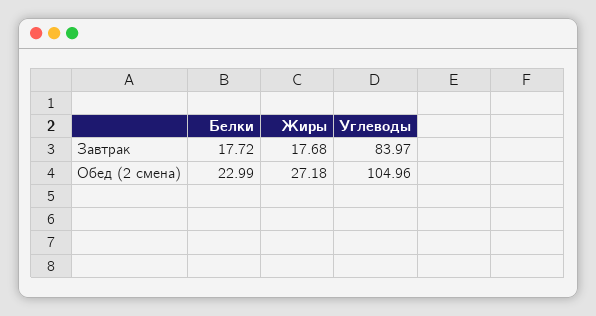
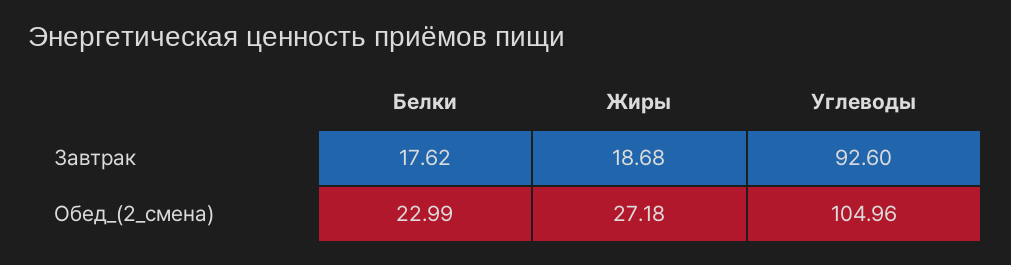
  {
    "Белки": {
-     "Завтрак": 17.72,
+     "Завтрак": 17.62,
      "Обед (2 смена)": 22.99
    },
    "Жиры": {
-     "Завтрак": 17.68,
+     "Завтрак": 18.68,
      "Обед (2 смена)": 27.18
    },
    "Углеводы": {
-     "Завтрак": 83.97,
+     "Завтрак": 92.6,
      "Обед (2 смена)": 104.96
    }
  }

